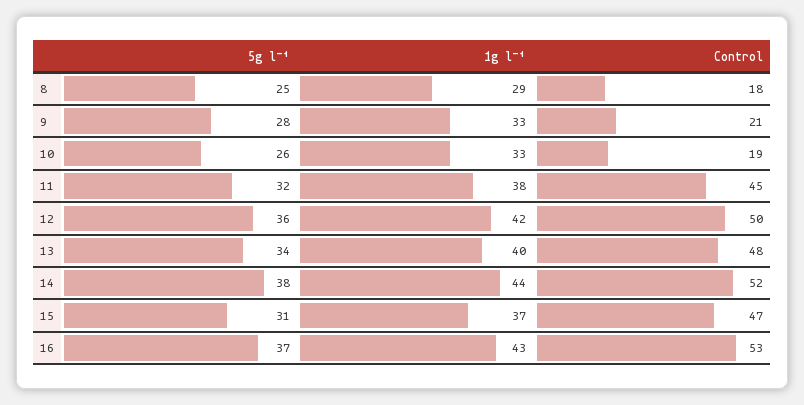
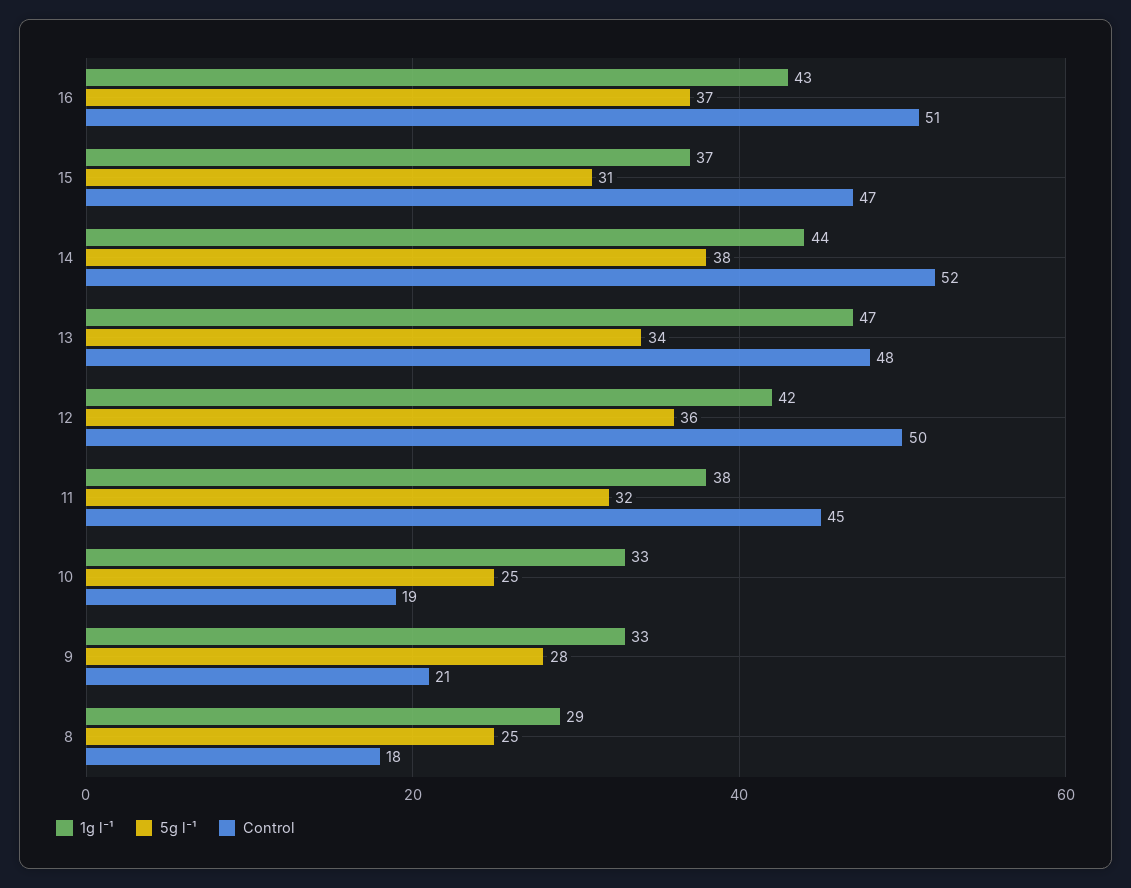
  {
    "5g l⁻¹": {
      "8": 25,
      "9": 28,
-     "10": 26,
+     "10": 25,
      "11": 32,
      "12": 36,
      "13": 34,
      "14": 38,
      "15": 31,
      "16": 37
    },
    "1g l⁻¹": {
      "8": 29,
      "9": 33,
      "10": 33,
      "11": 38,
      "12": 42,
-     "13": 40,
+     "13": 47,
      "14": 44,
      "15": 37,
      "16": 43
    },
    "Control": {
      "8": 18,
      "9": 21,
      "10": 19,
      "11": 45,
      "12": 50,
      "13": 48,
      "14": 52,
      "15": 47,
-     "16": 53
+     "16": 51
    }
  }

